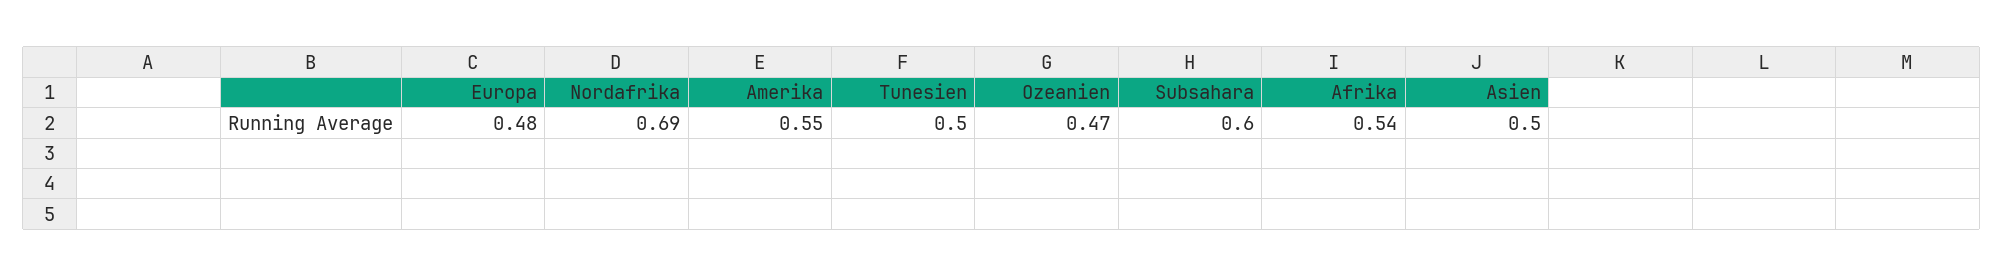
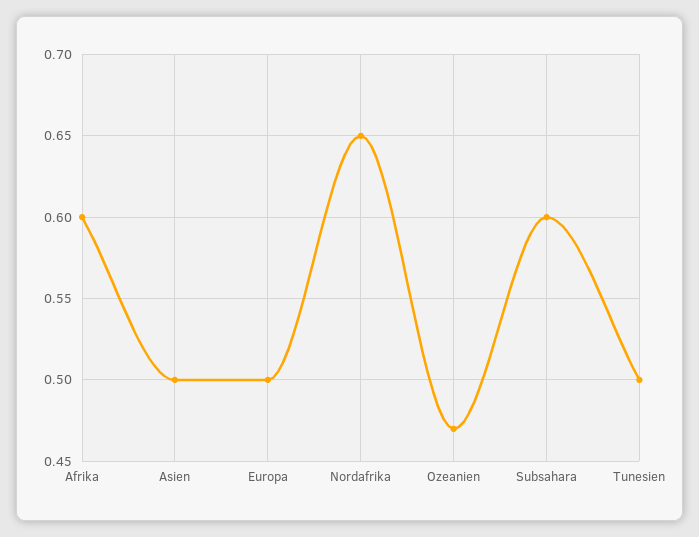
  {
-   "Europa": 0.48,
+   "Europa": 0.5,
-   "Nordafrika": 0.69,
+   "Nordafrika": 0.65,
-   "Amerika": 0.55,
    "Tunesien": 0.5,
    "Ozeanien": 0.47,
    "Subsahara": 0.6,
-   "Afrika": 0.54,
+   "Afrika": 0.6,
    "Asien": 0.5
  }

